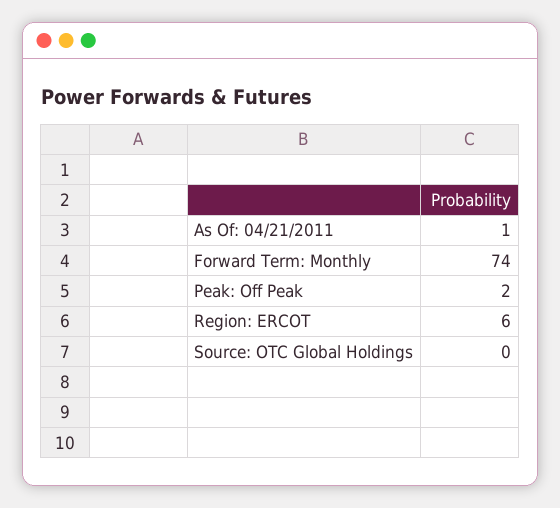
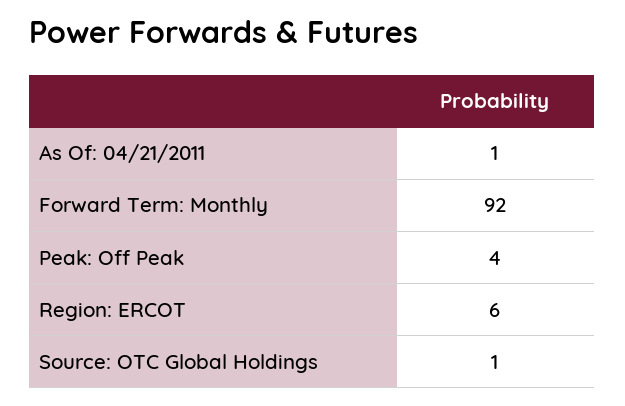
  {
    "As Of: 04/21/2011": 1,
-   "Forward Term: Monthly": 74,
+   "Forward Term: Monthly": 92,
-   "Peak: Off Peak": 2,
+   "Peak: Off Peak": 4,
    "Region: ERCOT": 6,
-   "Source: OTC Global Holdings": 0
+   "Source: OTC Global Holdings": 1
  }

